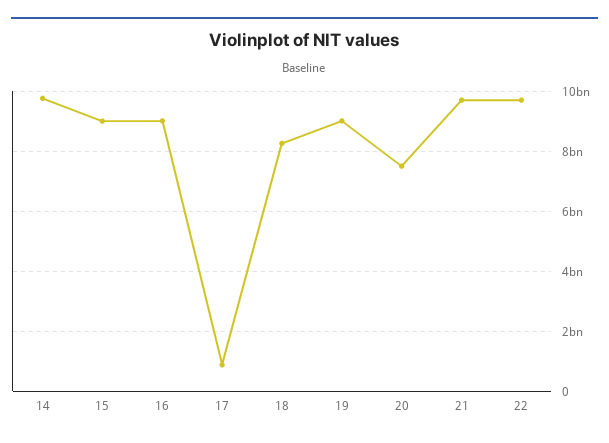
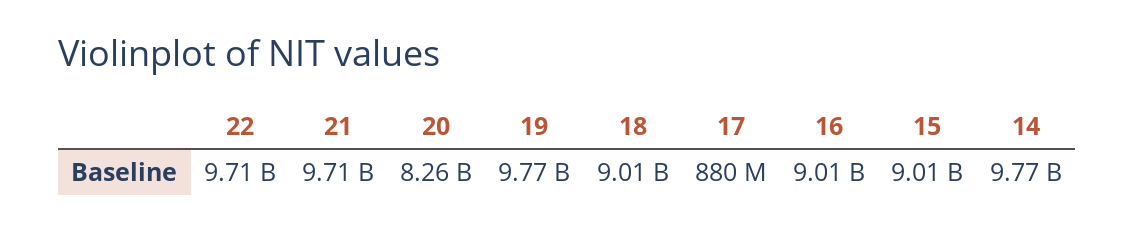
  {
    "14": 9770000000,
    "15": 9010000000,
    "16": 9010000000,
    "17": 880000000,
-   "18": 8250000000,
+   "18": 9010000000,
-   "19": 9000000000,
+   "19": 9770000000,
-   "20": 7500000000,
+   "20": 8260000000,
    "21": 9710000000,
    "22": 9710000000
  }

